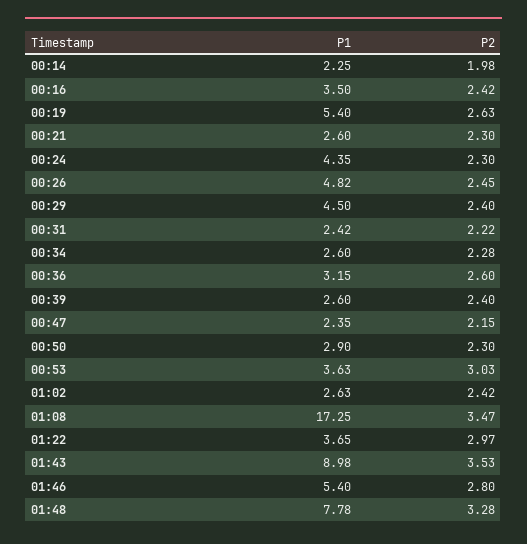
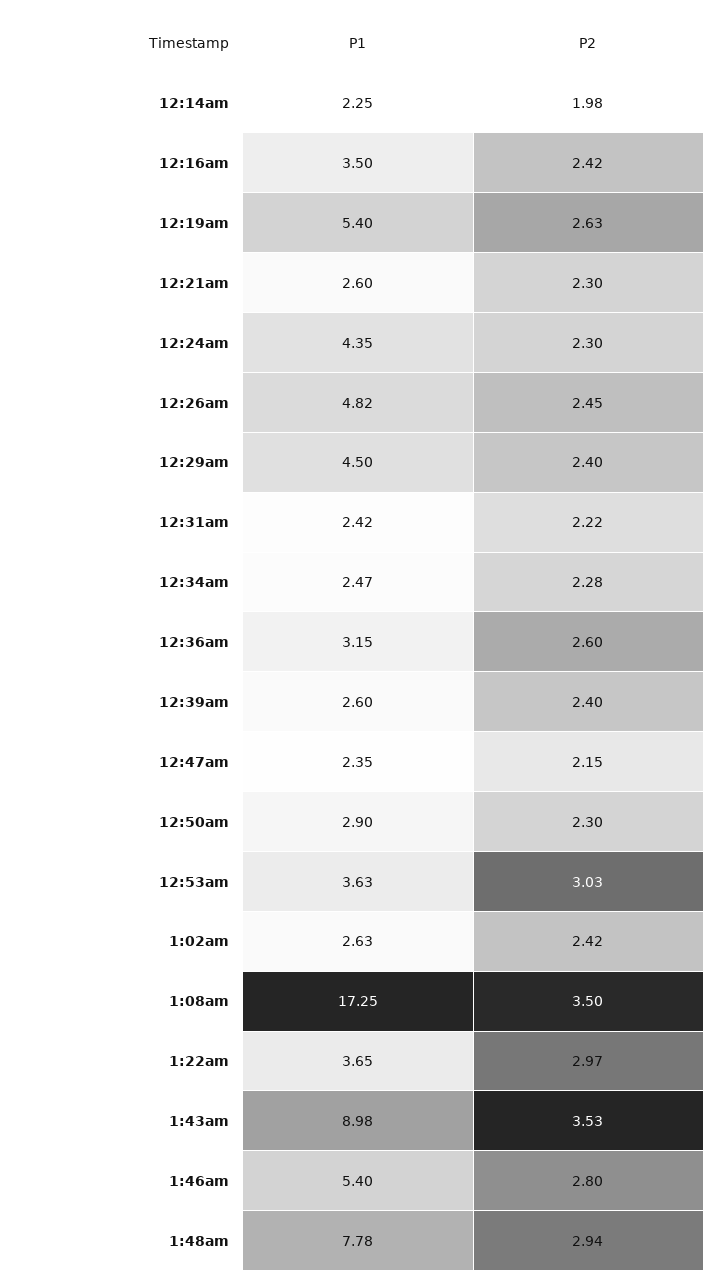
  {
    "P1": {
      "00:14": 2.25,
      "00:16": 3.5,
      "00:19": 5.4,
      "00:21": 2.6,
      "00:24": 4.35,
      "00:26": 4.82,
      "00:29": 4.5,
      "00:31": 2.42,
-     "00:34": 2.6,
+     "00:34": 2.47,
      "00:36": 3.15,
      "00:39": 2.6,
      "00:47": 2.35,
      "00:50": 2.9,
      "00:53": 3.63,
      "01:02": 2.63,
      "01:08": 17.25,
      "01:22": 3.65,
      "01:43": 8.98,
      "01:46": 5.4,
      "01:48": 7.78
    },
    "P2": {
      "00:14": 1.98,
      "00:16": 2.42,
      "00:19": 2.63,
      "00:21": 2.3,
      "00:24": 2.3,
      "00:26": 2.45,
      "00:29": 2.4,
      "00:31": 2.22,
      "00:34": 2.28,
      "00:36": 2.6,
      "00:39": 2.4,
      "00:47": 2.15,
      "00:50": 2.3,
      "00:53": 3.03,
      "01:02": 2.42,
-     "01:08": 3.47,
+     "01:08": 3.5,
      "01:22": 2.97,
      "01:43": 3.53,
      "01:46": 2.8,
-     "01:48": 3.28
+     "01:48": 2.94
    }
  }

